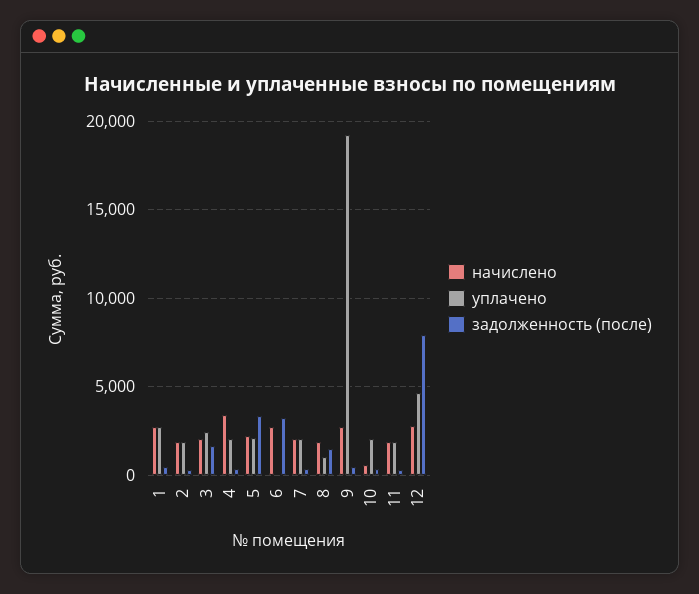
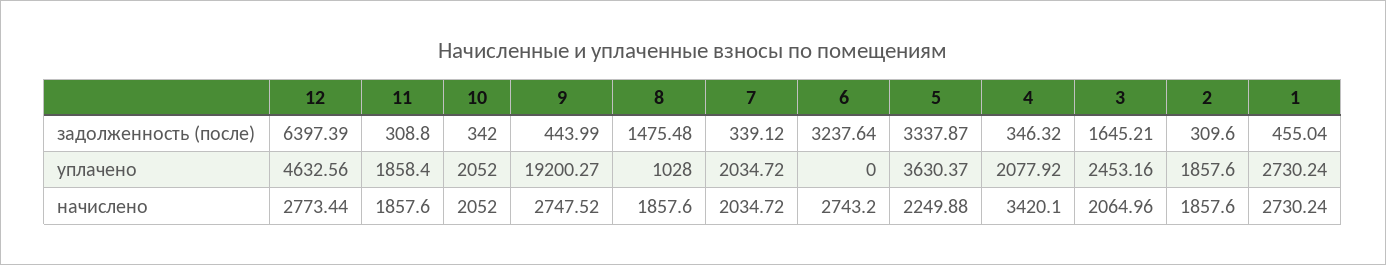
  {
    "начислено": {
      "1": 2730.24,
      "2": 1857.6,
      "3": 2064.96,
      "4": 3420.1,
      "5": 2249.88,
      "6": 2743.2,
      "7": 2034.72,
      "8": 1857.6,
      "9": 2747.52,
-     "10": 500,
+     "10": 2052,
      "11": 1857.6,
      "12": 2773.44
    },
    "уплачено": {
      "1": 2730.24,
      "2": 1857.6,
      "3": 2453.16,
      "4": 2077.92,
-     "5": 2000,
+     "5": 3630.37,
      "6": 0,
      "7": 2034.72,
      "8": 1028,
      "9": 19200.27,
      "10": 2052,
      "11": 1858.4,
      "12": 4632.56
    },
    "задолженность (после)": {
      "1": 455.04,
      "2": 309.6,
      "3": 1645.21,
      "4": 346.32,
      "5": 3337.87,
      "6": 3237.64,
      "7": 339.12,
      "8": 1475.48,
      "9": 443.99,
      "10": 342,
      "11": 308.8,
-     "12": 8000
+     "12": 6397.39
    }
  }

